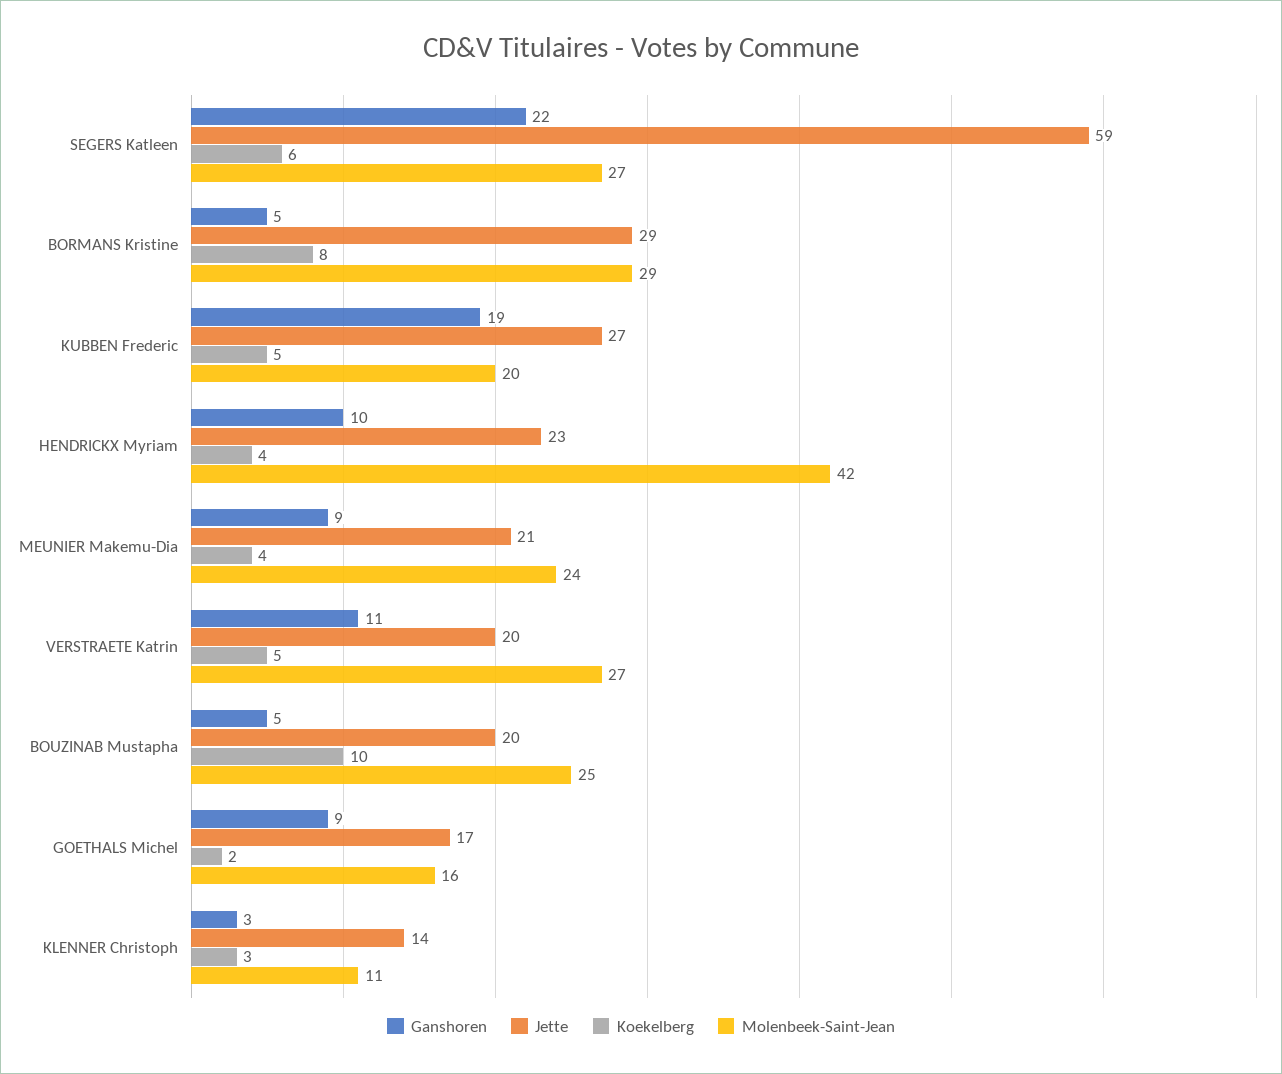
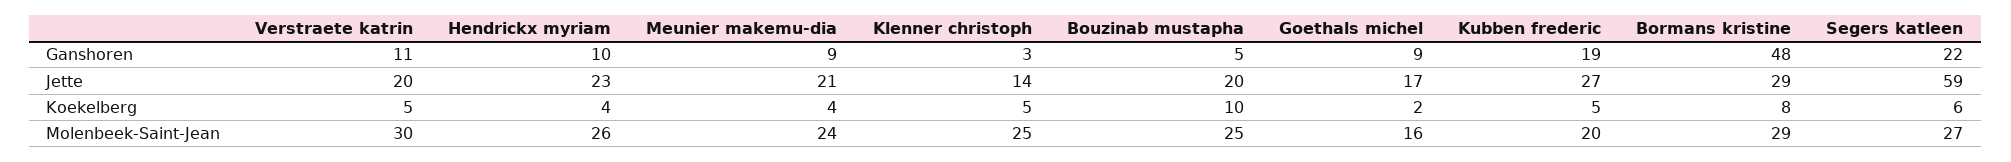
  {
    "Ganshoren": {
      "SEGERS Katleen": 22,
-     "BORMANS Kristine": 5,
+     "BORMANS Kristine": 48,
      "KUBBEN Frederic": 19,
      "HENDRICKX Myriam": 10,
      "MEUNIER Makemu-Dia": 9,
      "VERSTRAETE Katrin": 11,
      "BOUZINAB Mustapha": 5,
      "GOETHALS Michel": 9,
      "KLENNER Christoph": 3
    },
    "Jette": {
      "SEGERS Katleen": 59,
      "BORMANS Kristine": 29,
      "KUBBEN Frederic": 27,
      "HENDRICKX Myriam": 23,
      "MEUNIER Makemu-Dia": 21,
      "VERSTRAETE Katrin": 20,
      "BOUZINAB Mustapha": 20,
      "GOETHALS Michel": 17,
      "KLENNER Christoph": 14
    },
    "Koekelberg": {
      "SEGERS Katleen": 6,
      "BORMANS Kristine": 8,
      "KUBBEN Frederic": 5,
      "HENDRICKX Myriam": 4,
      "MEUNIER Makemu-Dia": 4,
      "VERSTRAETE Katrin": 5,
      "BOUZINAB Mustapha": 10,
      "GOETHALS Michel": 2,
-     "KLENNER Christoph": 3
+     "KLENNER Christoph": 5
    },
    "Molenbeek-Saint-Jean": {
      "SEGERS Katleen": 27,
      "BORMANS Kristine": 29,
      "KUBBEN Frederic": 20,
-     "HENDRICKX Myriam": 42,
+     "HENDRICKX Myriam": 26,
      "MEUNIER Makemu-Dia": 24,
-     "VERSTRAETE Katrin": 27,
+     "VERSTRAETE Katrin": 30,
      "BOUZINAB Mustapha": 25,
      "GOETHALS Michel": 16,
-     "KLENNER Christoph": 11
+     "KLENNER Christoph": 25
    }
  }

